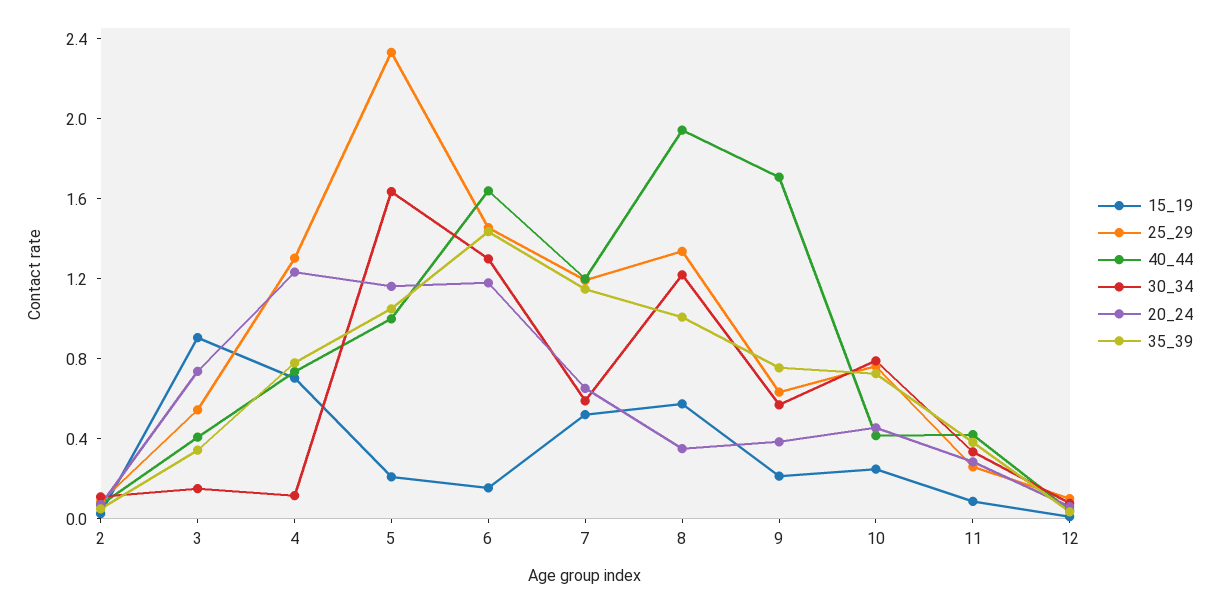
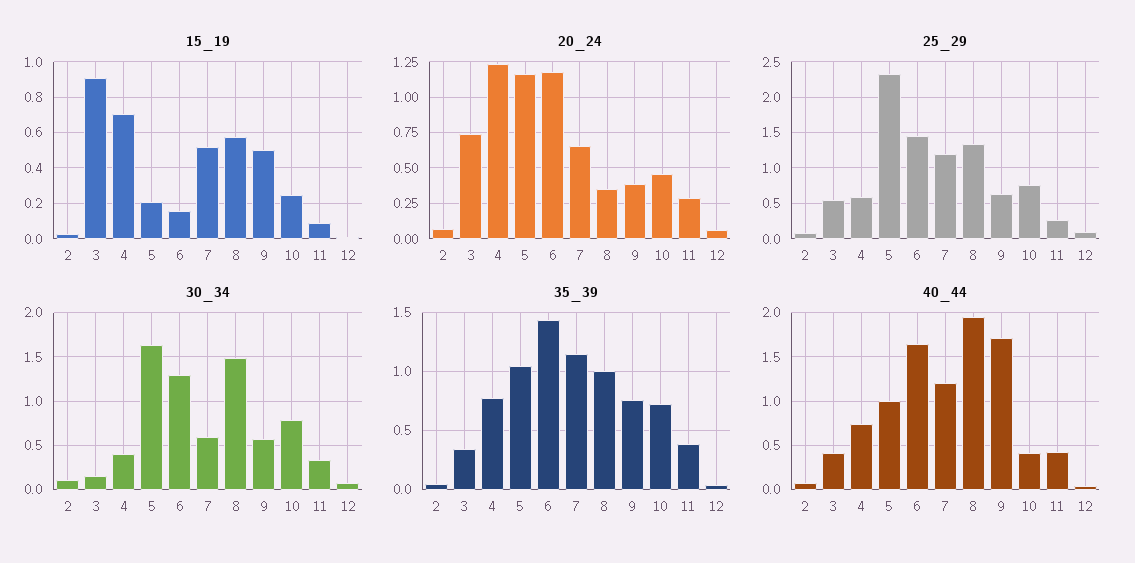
  {
    "15_19": {
      "2": 0.05,
      "3": 0.9,
      "4": 0.7,
      "5": 0.2,
      "6": 0.15,
      "7": 0.5,
      "8": 0.6,
-     "9": 0.2,
+     "9": 0.5,
      "10": 0.25,
      "11": 0.1,
      "12": 0
    },
    "25_29": {
      "2": 0.1,
      "3": 0.5,
-     "4": 1.3,
+     "4": 0.6,
      "5": 2.3,
      "6": 1.5,
      "7": 1.2,
      "8": 1.3,
      "9": 0.6,
      "10": 0.8,
      "11": 0.3,
      "12": 0.1
    },
    "40_44": {
      "2": 0.1,
      "3": 0.4,
      "4": 0.7,
      "5": 1,
      "6": 1.6,
      "7": 1.2,
      "8": 1.9,
      "9": 1.7,
      "10": 0.4,
      "11": 0.4,
      "12": 0
    },
    "30_34": {
      "2": 0.1,
      "3": 0.2,
-     "4": 0.1,
+     "4": 0.4,
      "5": 1.6,
      "6": 1.3,
      "7": 0.6,
-     "8": 1.2,
+     "8": 1.5,
      "9": 0.6,
      "10": 0.8,
      "11": 0.3,
      "12": 0.1
    },
    "20_24": {
      "2": 0.05,
      "3": 0.75,
      "4": 1.25,
      "5": 1.15,
      "6": 1.2,
      "7": 0.65,
      "8": 0.35,
      "9": 0.4,
      "10": 0.45,
      "11": 0.3,
      "12": 0.05
    },
    "35_39": {
      "2": 0.1,
      "3": 0.3,
      "4": 0.8,
      "5": 1.1,
      "6": 1.4,
      "7": 1.1,
      "8": 1,
      "9": 0.8,
      "10": 0.7,
      "11": 0.4,
      "12": 0
    }
  }

